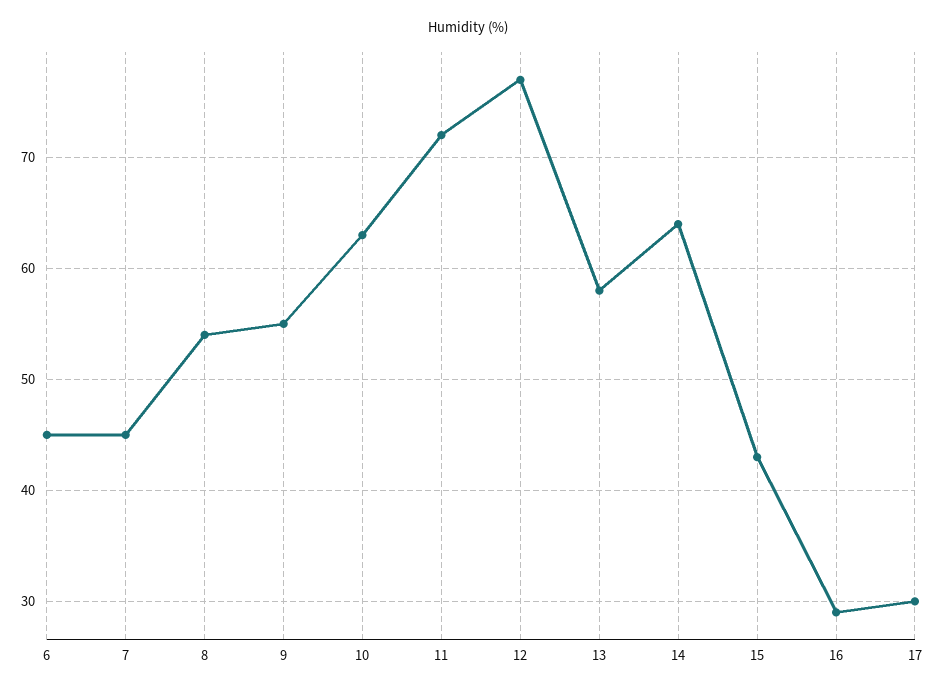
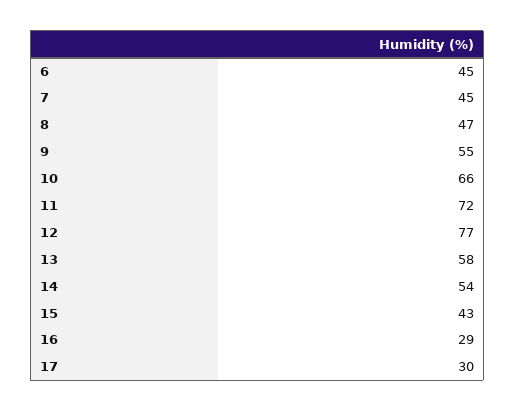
  {
    "6": 45,
    "7": 45,
-   "8": 54,
+   "8": 47,
    "9": 55,
-   "10": 63,
+   "10": 66,
    "11": 72,
    "12": 77,
    "13": 58,
-   "14": 64,
+   "14": 54,
    "15": 43,
    "16": 29,
    "17": 30
  }

